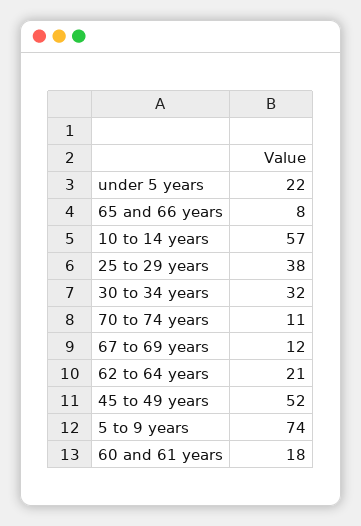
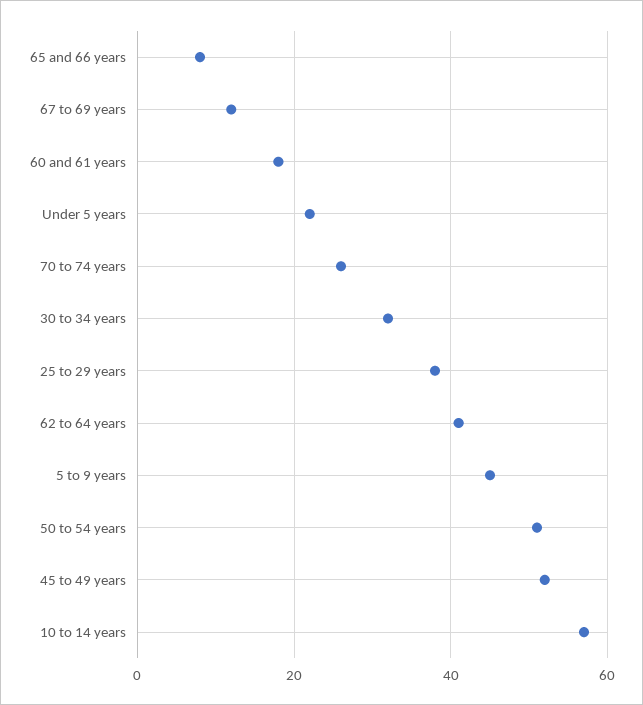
  {
    "under 5 years": 22,
    "65 and 66 years": 8,
    "10 to 14 years": 57,
    "25 to 29 years": 38,
    "30 to 34 years": 32,
-   "70 to 74 years": 11,
+   "70 to 74 years": 25,
    "67 to 69 years": 12,
-   "62 to 64 years": 21,
+   "62 to 64 years": 40,
    "45 to 49 years": 52,
-   "5 to 9 years": 74,
+   "5 to 9 years": 45,
-   "60 and 61 years": 18
+   "60 and 61 years": 18,
+   "50 to 54 years": 50
  }

